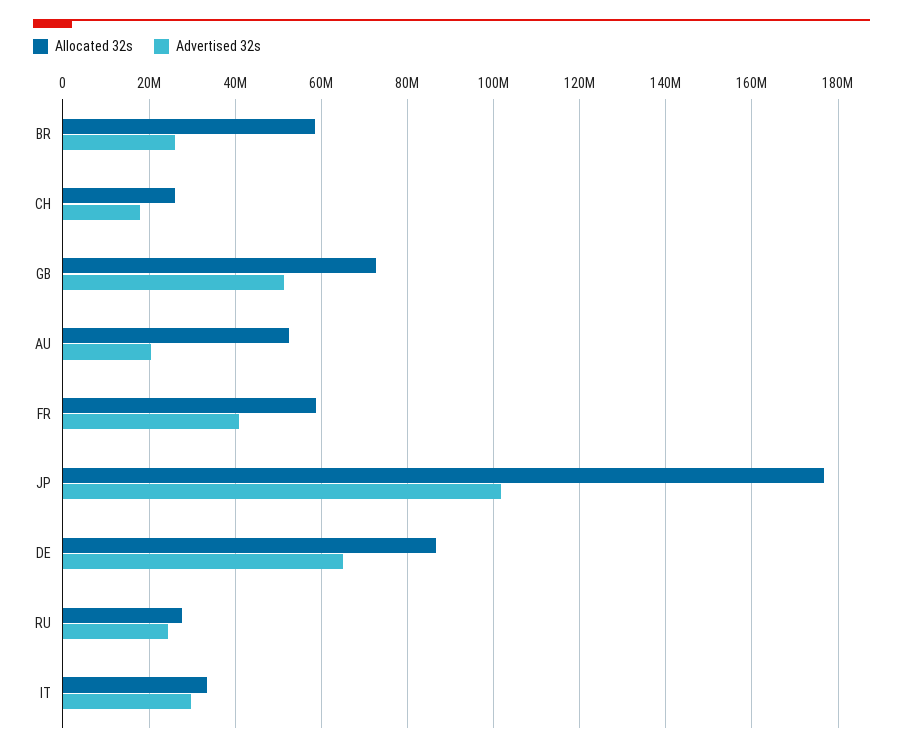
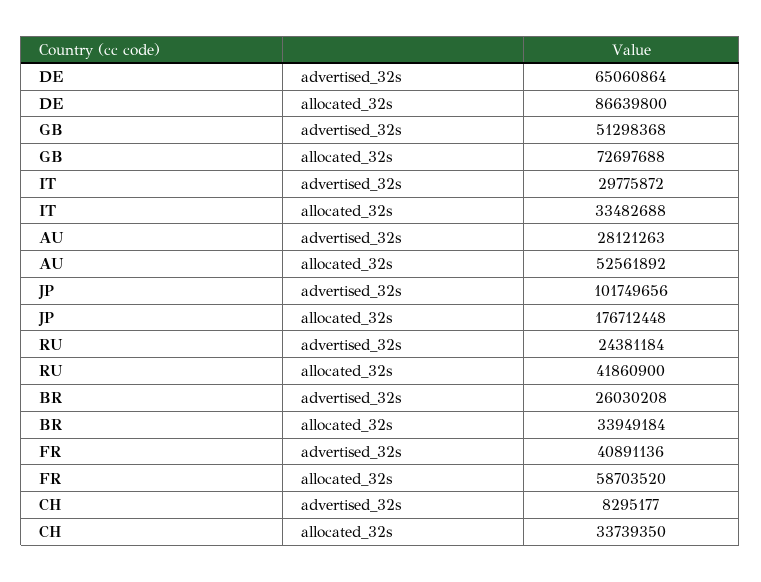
  {
    "Allocated 32s": {
-     "BR": 58000000,
+     "BR": 33949184,
-     "CH": 26000000,
+     "CH": 33739350,
      "GB": 72697688,
      "AU": 52561892,
      "FR": 58703520,
      "JP": 176712448,
      "DE": 86639800,
-     "RU": 28000000,
+     "RU": 41860900,
      "IT": 33482688
    },
    "Advertised 32s": {
      "BR": 26030208,
-     "CH": 18000000,
+     "CH": 8295177,
      "GB": 51298368,
-     "AU": 20000000,
+     "AU": 28121263,
      "FR": 40891136,
      "JP": 101749656,
      "DE": 65060864,
      "RU": 24381184,
      "IT": 29775872
    }
  }

